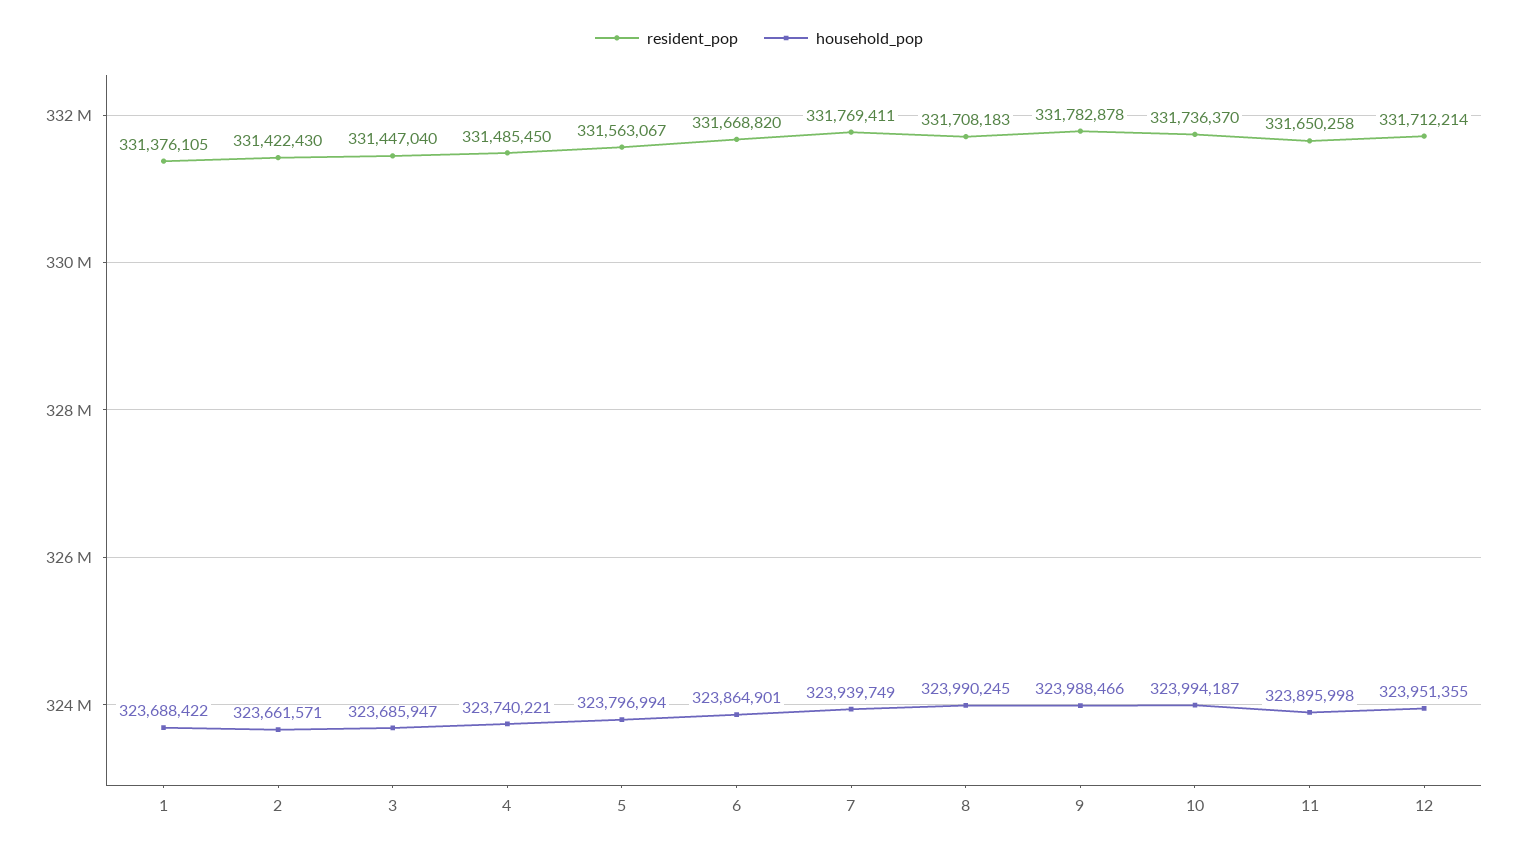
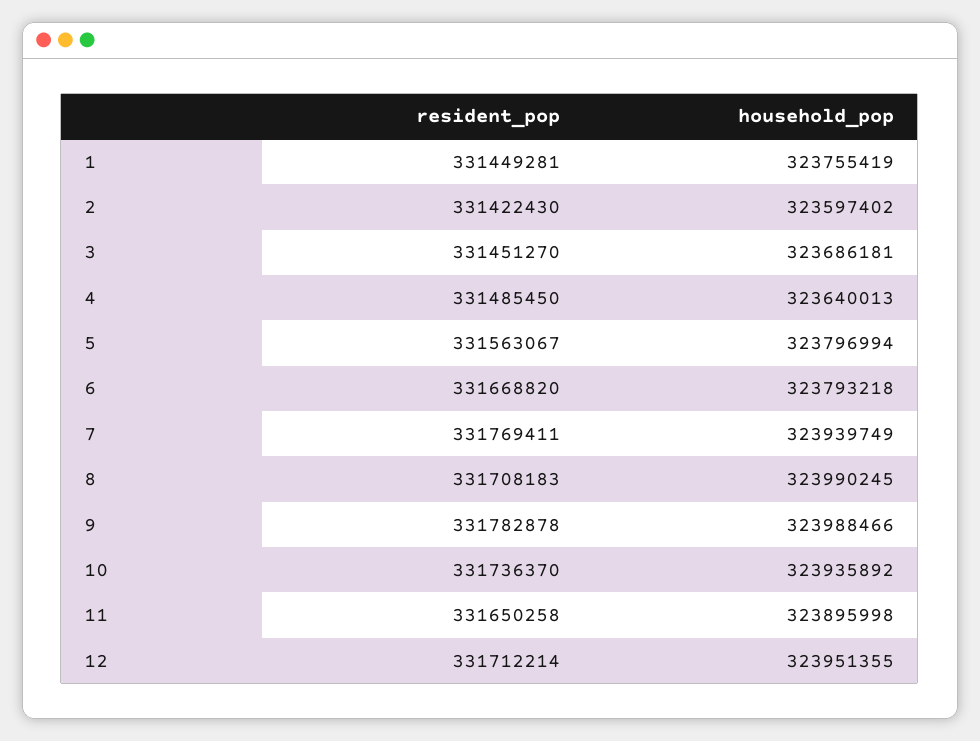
  {
    "resident_pop": {
-     "1": 331376105,
+     "1": 331449281,
      "2": 331422430,
-     "3": 331447040,
+     "3": 331451270,
      "4": 331485450,
      "5": 331563067,
      "6": 331668820,
      "7": 331769411,
      "8": 331708183,
      "9": 331782878,
      "10": 331736370,
      "11": 331650258,
      "12": 331712214
    },
    "household_pop": {
-     "1": 323688422,
+     "1": 323755419,
-     "2": 323661571,
+     "2": 323597402,
-     "3": 323685947,
+     "3": 323686181,
-     "4": 323740221,
+     "4": 323640013,
      "5": 323796994,
-     "6": 323864901,
+     "6": 323793218,
      "7": 323939749,
      "8": 323990245,
      "9": 323988466,
-     "10": 323994187,
+     "10": 323935892,
      "11": 323895998,
      "12": 323951355
    }
  }

